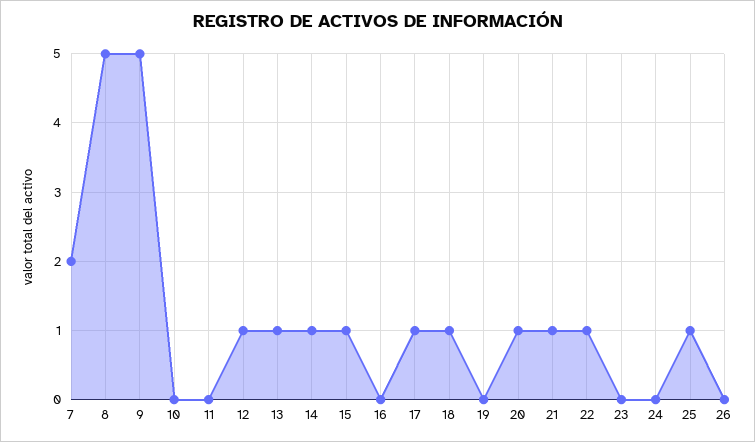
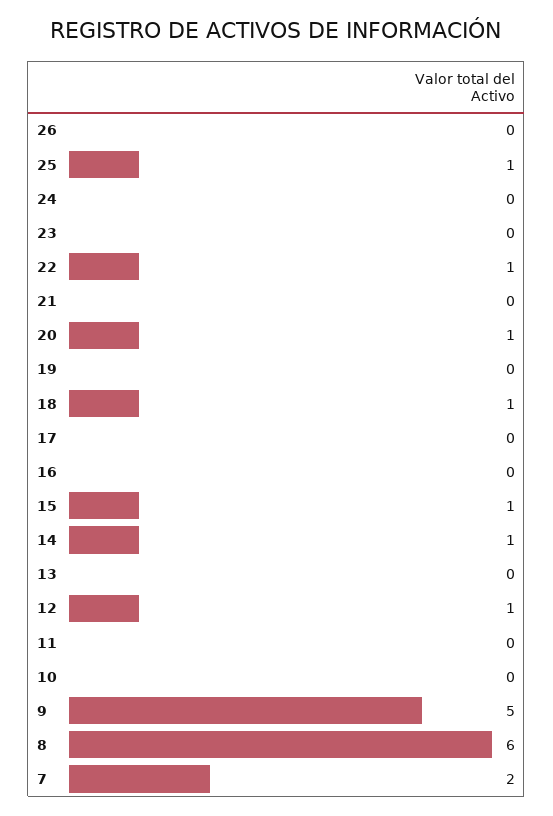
  {
    "7": 2,
-   "8": 5,
+   "8": 6,
    "9": 5,
    "10": 0,
    "11": 0,
    "12": 1,
-   "13": 1,
+   "13": 0,
    "14": 1,
    "15": 1,
    "16": 0,
-   "17": 1,
+   "17": 0,
    "18": 1,
    "19": 0,
    "20": 1,
-   "21": 1,
+   "21": 0,
    "22": 1,
    "23": 0,
    "24": 0,
    "25": 1,
    "26": 0
  }

